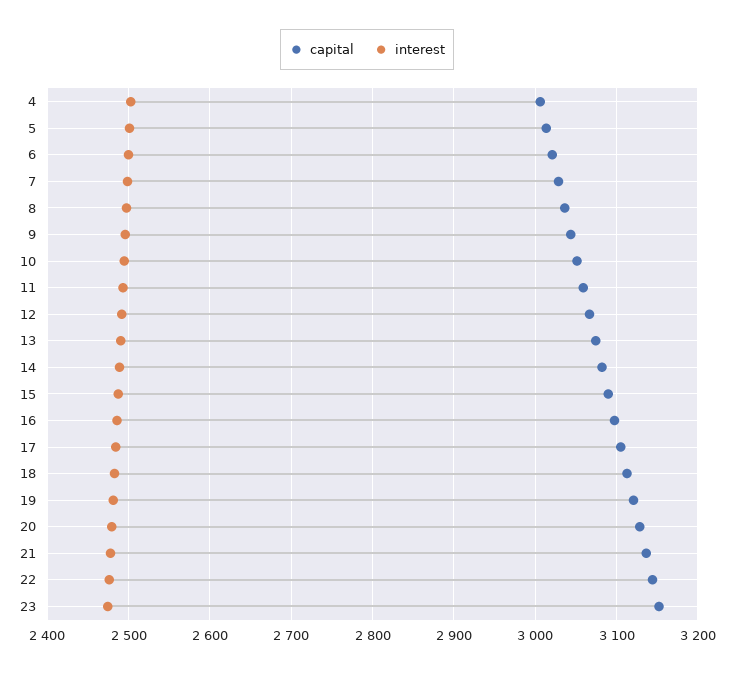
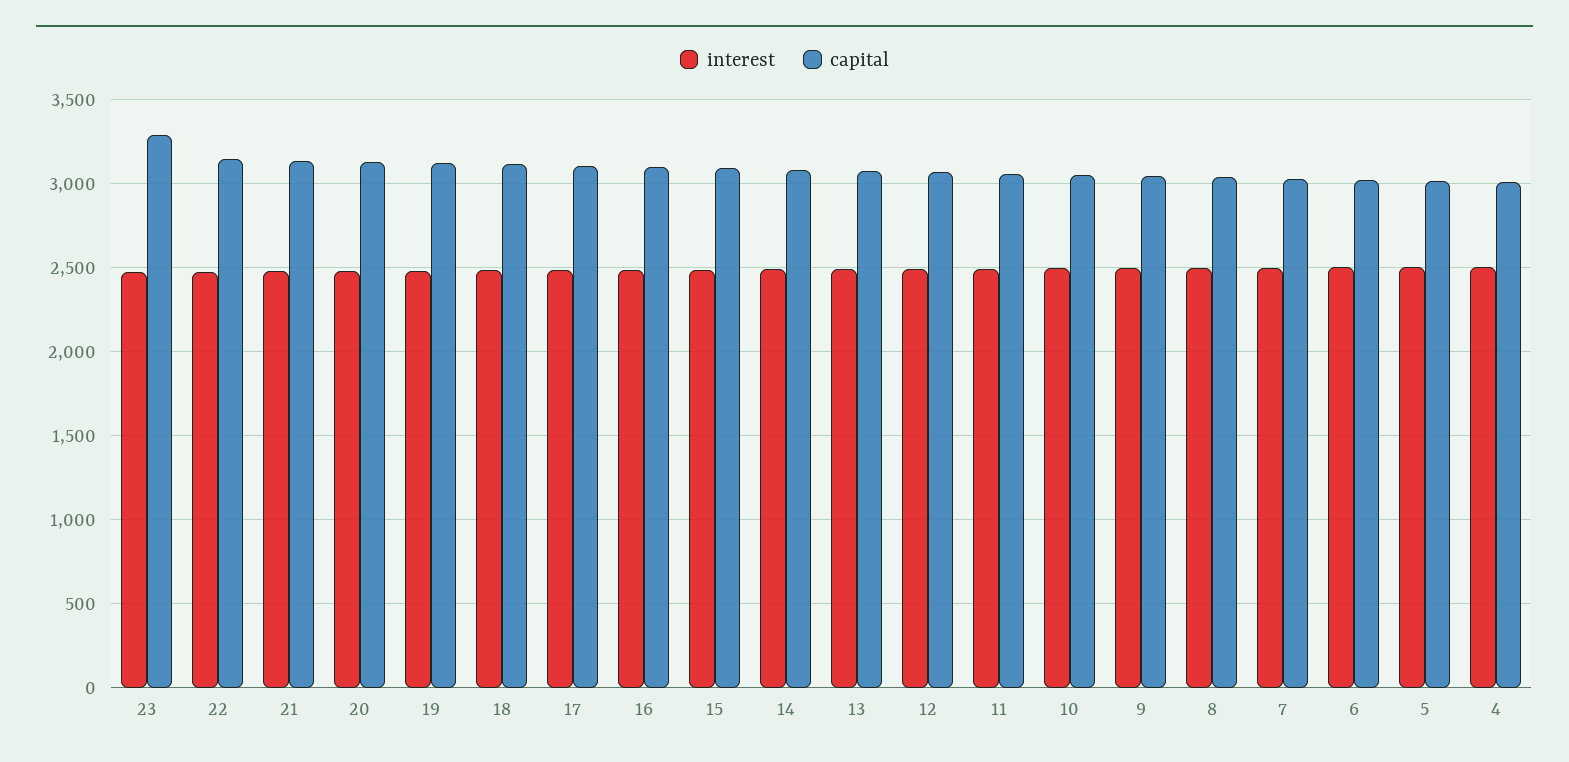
  {
    "capital": {
      "4": 3010,
      "5": 3010,
      "6": 3020,
      "7": 3030,
      "8": 3040,
      "9": 3040,
      "10": 3050,
      "11": 3060,
      "12": 3070,
      "13": 3070,
      "14": 3080,
      "15": 3090,
      "16": 3100,
      "17": 3110,
      "18": 3110,
      "19": 3120,
      "20": 3130,
      "21": 3140,
      "22": 3140,
-     "23": 3150
+     "23": 3300
    },
    "interest": {
      "4": 2500,
      "5": 2500,
      "6": 2500,
      "7": 2500,
      "8": 2500,
      "9": 2500,
      "10": 2490,
      "11": 2490,
      "12": 2490,
      "13": 2490,
      "14": 2490,
      "15": 2490,
      "16": 2490,
      "17": 2480,
      "18": 2480,
      "19": 2480,
      "20": 2480,
      "21": 2480,
      "22": 2480,
      "23": 2470
    }
  }

